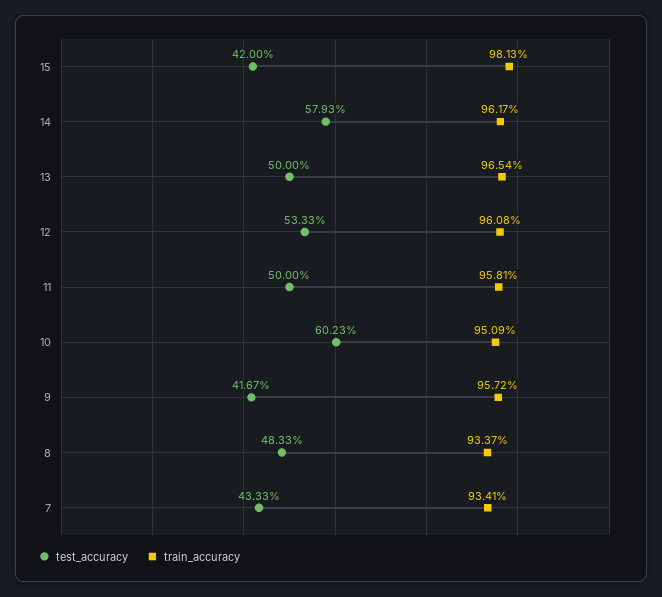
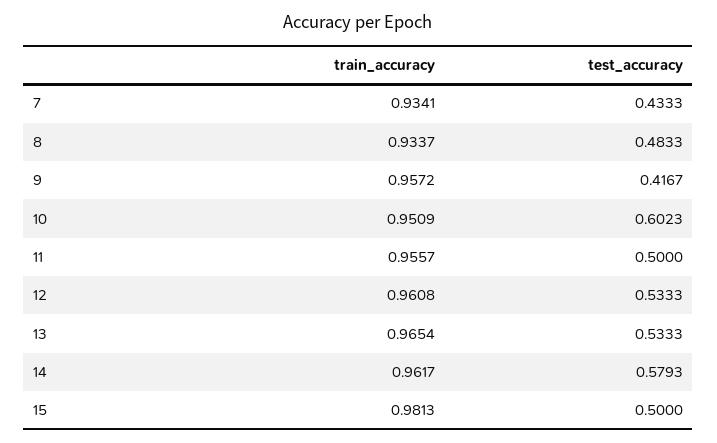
  {
    "test_accuracy": {
-     "15": 0.42,
+     "15": 0.5,
      "14": 0.5793,
-     "13": 0.5,
+     "13": 0.5333,
      "12": 0.5333,
      "11": 0.5,
      "10": 0.6023,
      "9": 0.4167,
      "8": 0.4833,
      "7": 0.4333
    },
    "train_accuracy": {
      "15": 0.9813,
      "14": 0.9617,
      "13": 0.9654,
      "12": 0.9608,
-     "11": 0.9581,
+     "11": 0.9557,
      "10": 0.9509,
      "9": 0.9572,
      "8": 0.9337,
      "7": 0.9341
    }
  }

